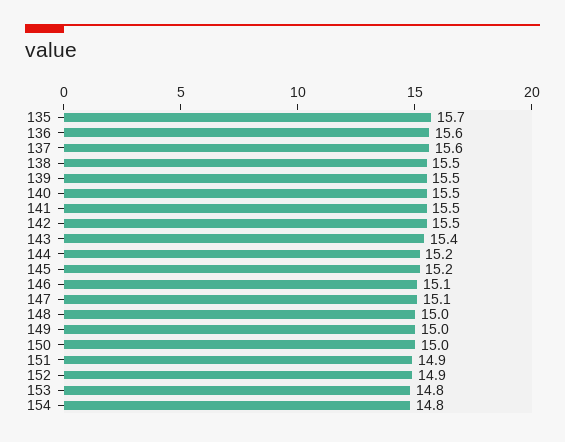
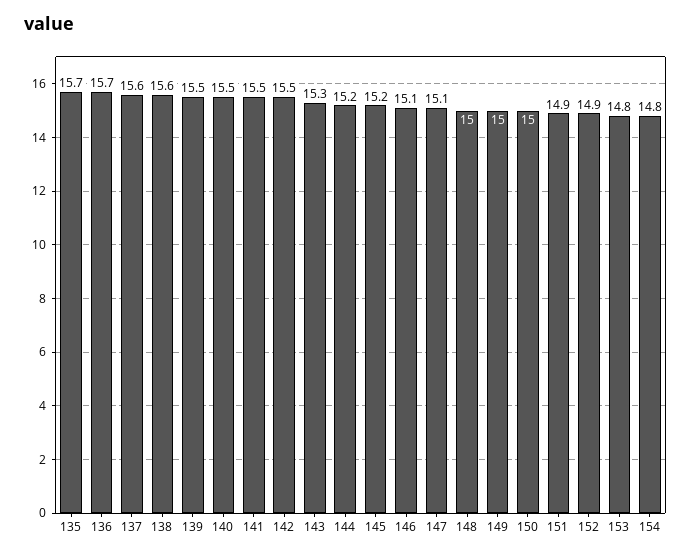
  {
    "135": 15.7,
-   "136": 15.6,
+   "136": 15.7,
    "137": 15.6,
-   "138": 15.5,
+   "138": 15.6,
    "139": 15.5,
    "140": 15.5,
    "141": 15.5,
    "142": 15.5,
-   "143": 15.4,
+   "143": 15.3,
    "144": 15.2,
    "145": 15.2,
    "146": 15.1,
    "147": 15.1,
    "148": 15,
    "149": 15,
    "150": 15,
    "151": 14.9,
    "152": 14.9,
    "153": 14.8,
    "154": 14.8
  }

